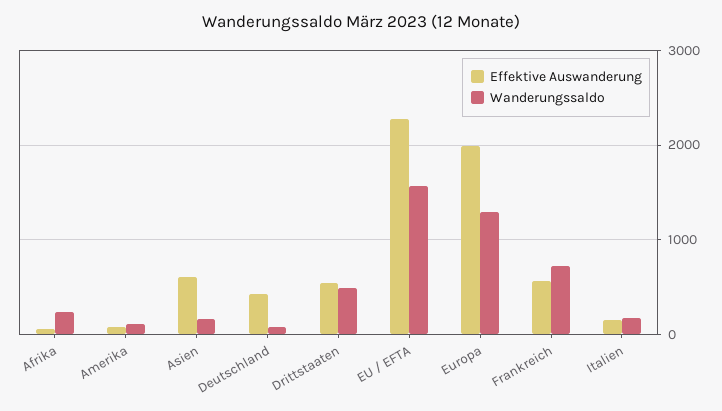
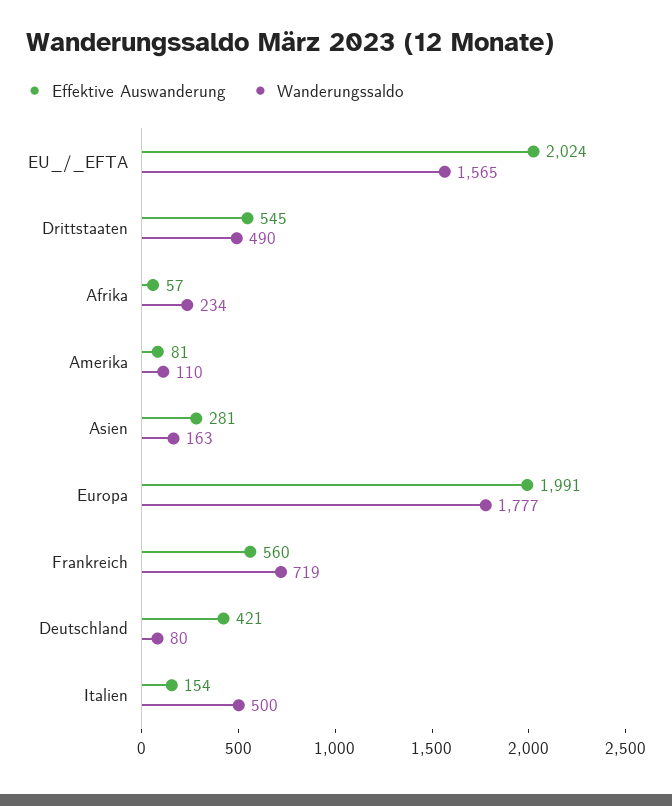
  {
    "Effektive Auswanderung": {
      "Afrika": 57,
      "Amerika": 81,
-     "Asien": 600,
+     "Asien": 281,
      "Deutschland": 421,
      "Drittstaaten": 545,
-     "EU / EFTA": 2300,
+     "EU / EFTA": 2024,
      "Europa": 1991,
      "Frankreich": 560,
      "Italien": 154
    },
    "Wanderungssaldo": {
      "Afrika": 234,
      "Amerika": 110,
      "Asien": 163,
      "Deutschland": 80,
      "Drittstaaten": 490,
      "EU / EFTA": 1565,
-     "Europa": 1300,
+     "Europa": 1777,
      "Frankreich": 719,
-     "Italien": 200
+     "Italien": 500
    }
  }

